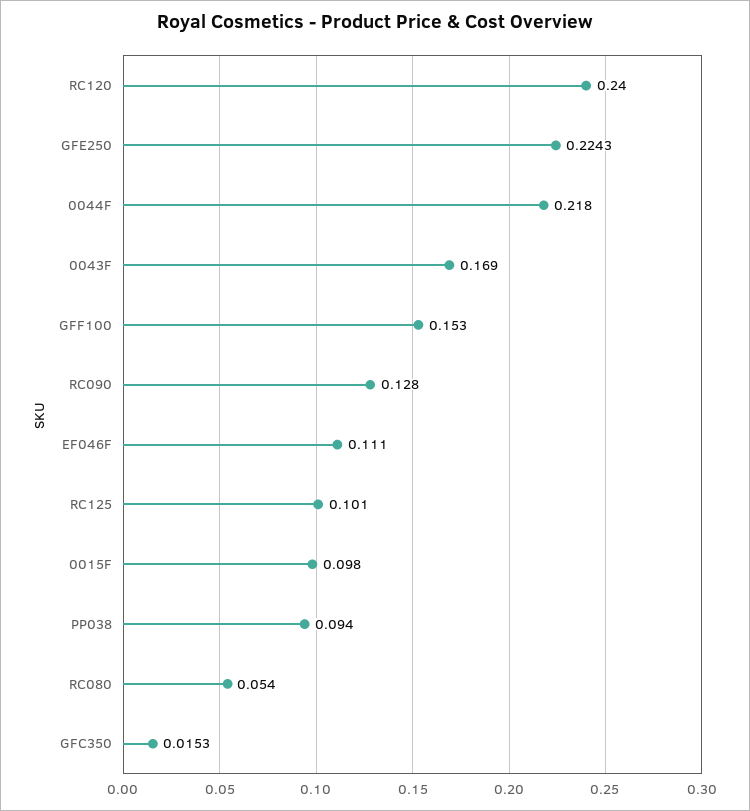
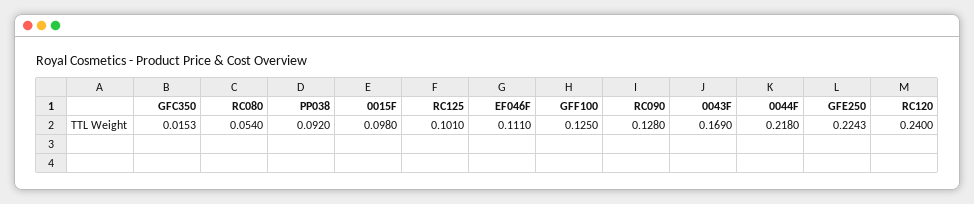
  {
    "RC120": 0.24,
    "GFE250": 0.2243,
    "0044F": 0.218,
    "0043F": 0.169,
-   "GFF100": 0.153,
+   "GFF100": 0.125,
    "RC090": 0.128,
    "EF046F": 0.111,
    "RC125": 0.101,
    "0015F": 0.098,
-   "PP038": 0.094,
+   "PP038": 0.092,
    "RC080": 0.054,
    "GFC350": 0.0153
  }

